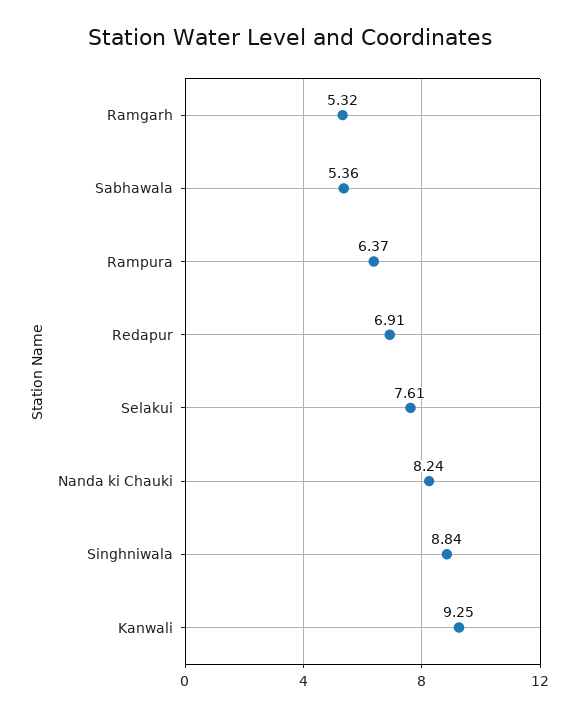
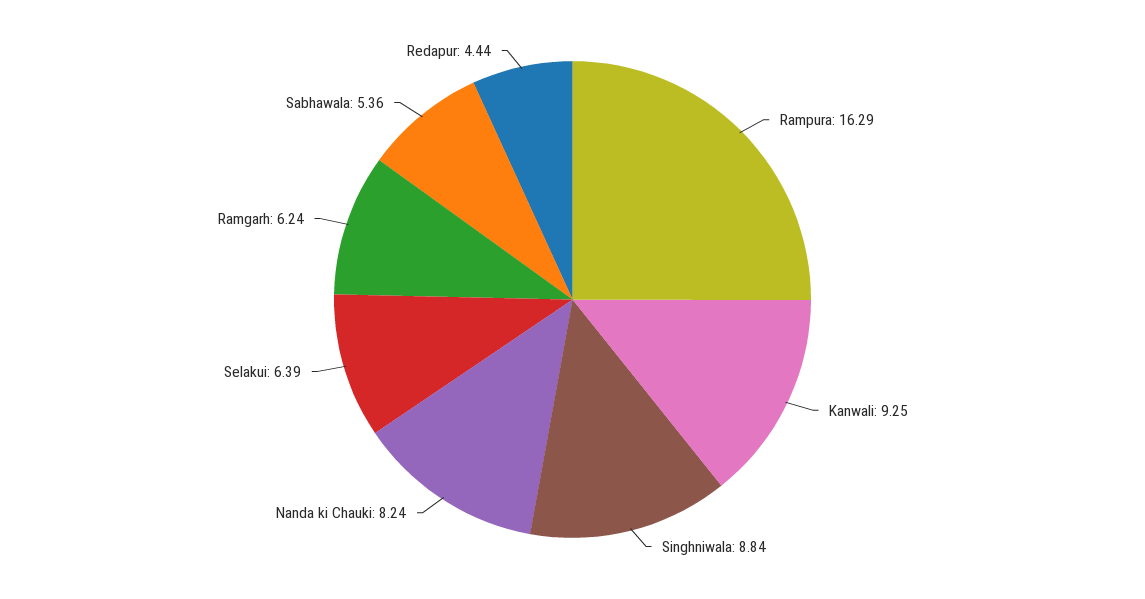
  {
-   "Ramgarh": 5.32,
+   "Ramgarh": 6.24,
    "Sabhawala": 5.36,
-   "Rampura": 6.37,
+   "Rampura": 16.29,
-   "Redapur": 6.91,
+   "Redapur": 4.44,
-   "Selakui": 7.61,
+   "Selakui": 6.39,
    "Nanda ki Chauki": 8.24,
    "Singhniwala": 8.84,
    "Kanwali": 9.25
  }

